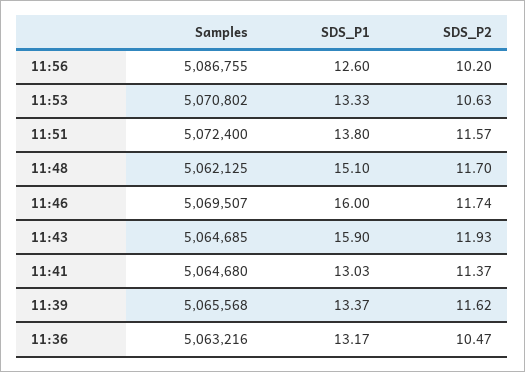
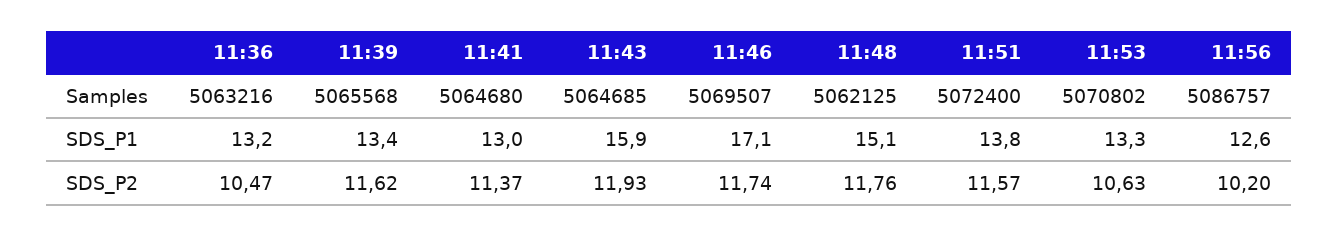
  {
    "Samples": {
-     "11:56": 5086755,
+     "11:56": 5086757,
      "11:53": 5070802,
      "11:51": 5072400,
      "11:48": 5062125,
      "11:46": 5069507,
      "11:43": 5064685,
      "11:41": 5064680,
      "11:39": 5065568,
      "11:36": 5063216
    },
    "SDS_P1": {
      "11:56": 12.6,
      "11:53": 13.33,
      "11:51": 13.8,
      "11:48": 15.1,
-     "11:46": 16,
+     "11:46": 17.1,
      "11:43": 15.9,
      "11:41": 13.03,
      "11:39": 13.37,
      "11:36": 13.17
    },
    "SDS_P2": {
      "11:56": 10.2,
      "11:53": 10.63,
      "11:51": 11.57,
-     "11:48": 11.7,
+     "11:48": 11.76,
      "11:46": 11.74,
      "11:43": 11.93,
      "11:41": 11.37,
      "11:39": 11.62,
      "11:36": 10.47
    }
  }

